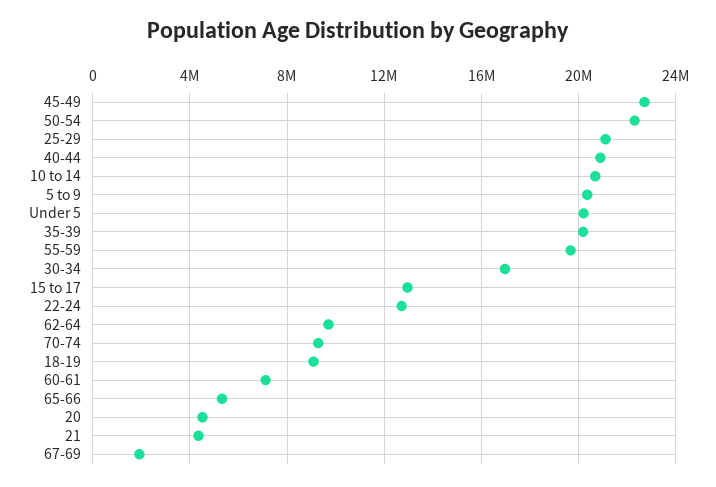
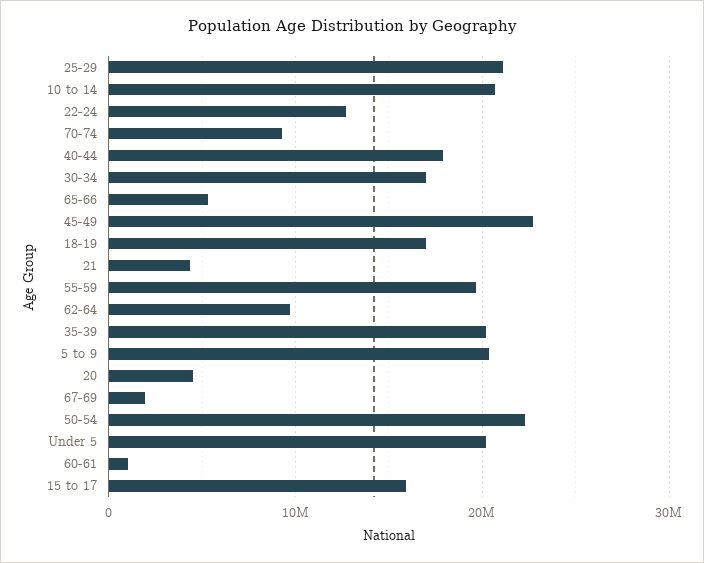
  {
    "45-49": 22500000,
    "50-54": 22500000,
    "25-29": 21000000,
-   "40-44": 21000000,
+   "40-44": 18000000,
    "10 to 14": 20500000,
    "5 to 9": 20500000,
    "Under 5": 20000000,
    "35-39": 20000000,
    "55-59": 19500000,
    "30-34": 17000000,
-   "15 to 17": 13000000,
+   "15 to 17": 16000000,
    "22-24": 12500000,
    "62-64": 9500000,
    "70-74": 9500000,
-   "18-19": 9000000,
+   "18-19": 17000000,
-   "60-61": 7000000,
+   "60-61": 1000000,
    "65-66": 5500000,
    "20": 4500000,
    "21": 4500000,
    "67-69": 2000000
  }

